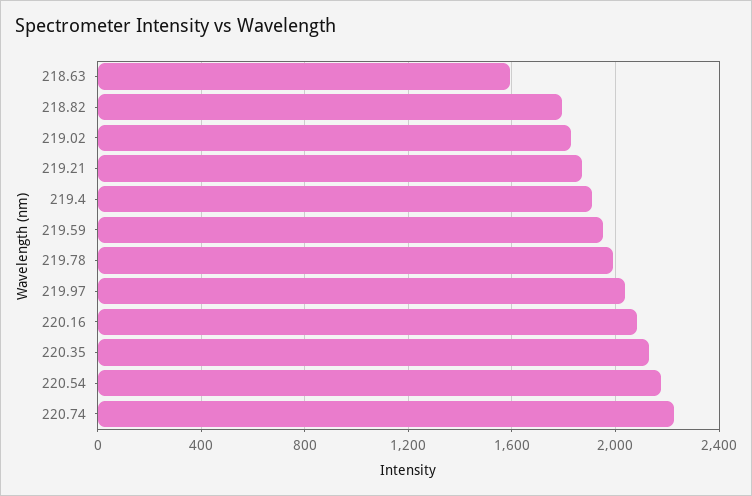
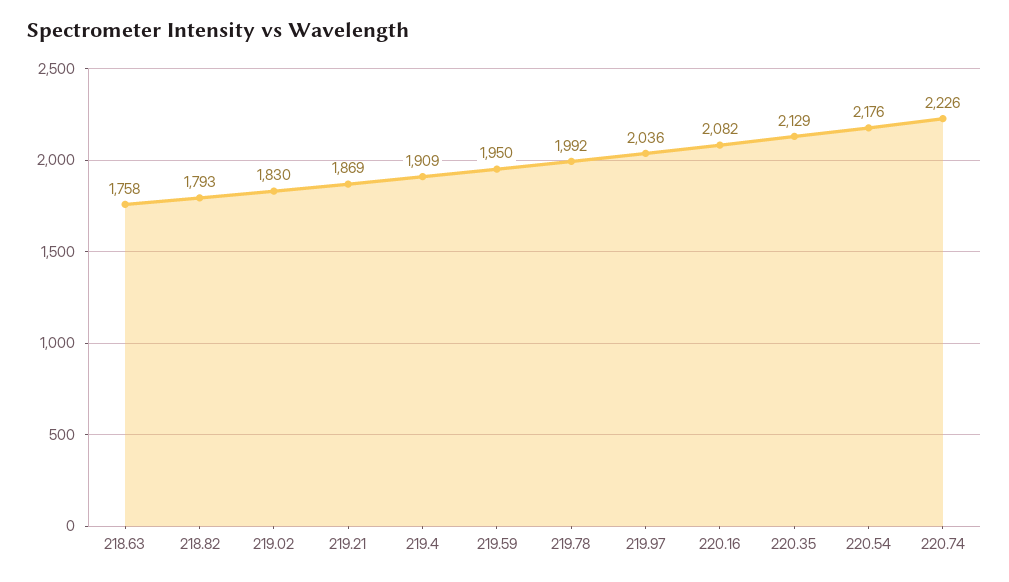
  {
-   "218.63": 1600,
+   "218.63": 1758,
    "218.82": 1793,
    "219.02": 1830,
    "219.21": 1869,
    "219.4": 1909,
    "219.59": 1950,
    "219.78": 1992,
    "219.97": 2036,
    "220.16": 2082,
    "220.35": 2129,
    "220.54": 2176,
    "220.74": 2226
  }

